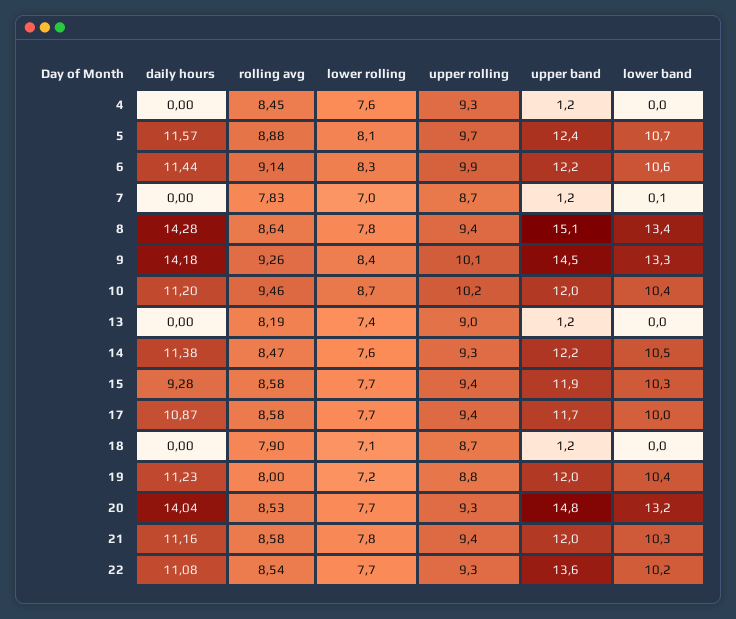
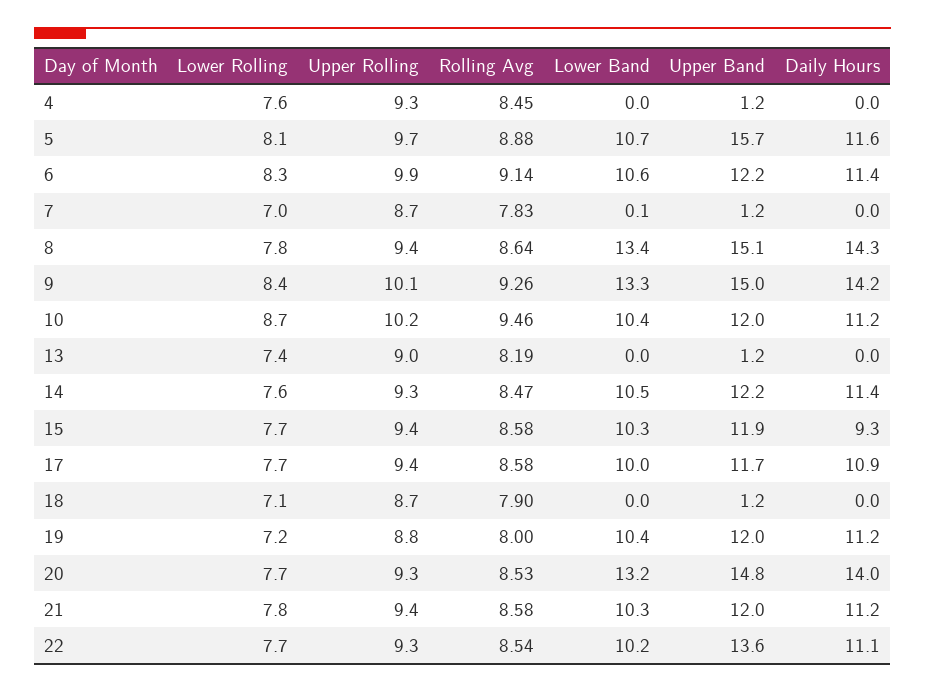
  {
    "daily hours": {
      "4": 0,
      "5": 11.57,
      "6": 11.44,
      "7": 0,
      "8": 14.28,
      "9": 14.18,
      "10": 11.2,
      "13": 0,
      "14": 11.38,
      "15": 9.28,
      "17": 10.87,
      "18": 0,
      "19": 11.23,
      "20": 14.04,
      "21": 11.16,
      "22": 11.08
    },
    "rolling avg": {
      "4": 8.45,
      "5": 8.88,
      "6": 9.14,
      "7": 7.83,
      "8": 8.64,
      "9": 9.26,
      "10": 9.46,
      "13": 8.19,
      "14": 8.47,
      "15": 8.58,
      "17": 8.58,
      "18": 7.9,
      "19": 8,
      "20": 8.53,
      "21": 8.58,
      "22": 8.54
    },
    "lower rolling": {
      "4": 7.6,
      "5": 8.1,
      "6": 8.3,
      "7": 7,
      "8": 7.8,
      "9": 8.4,
      "10": 8.7,
      "13": 7.4,
      "14": 7.6,
      "15": 7.7,
      "17": 7.7,
      "18": 7.1,
      "19": 7.2,
      "20": 7.7,
      "21": 7.8,
      "22": 7.7
    },
    "upper rolling": {
      "4": 9.3,
      "5": 9.7,
      "6": 9.9,
      "7": 8.7,
      "8": 9.4,
      "9": 10.1,
      "10": 10.2,
      "13": 9,
      "14": 9.3,
      "15": 9.4,
      "17": 9.4,
      "18": 8.7,
      "19": 8.8,
      "20": 9.3,
      "21": 9.4,
      "22": 9.3
    },
    "upper band": {
      "4": 1.2,
-     "5": 12.4,
+     "5": 15.7,
      "6": 12.2,
      "7": 1.2,
      "8": 15.1,
-     "9": 14.5,
+     "9": 15,
      "10": 12,
      "13": 1.2,
      "14": 12.2,
      "15": 11.9,
      "17": 11.7,
      "18": 1.2,
      "19": 12,
      "20": 14.8,
      "21": 12,
      "22": 13.6
    },
    "lower band": {
      "4": 0,
      "5": 10.7,
      "6": 10.6,
      "7": 0.1,
      "8": 13.4,
      "9": 13.3,
      "10": 10.4,
      "13": 0,
      "14": 10.5,
      "15": 10.3,
      "17": 10,
      "18": 0,
      "19": 10.4,
      "20": 13.2,
      "21": 10.3,
      "22": 10.2
    }
  }

